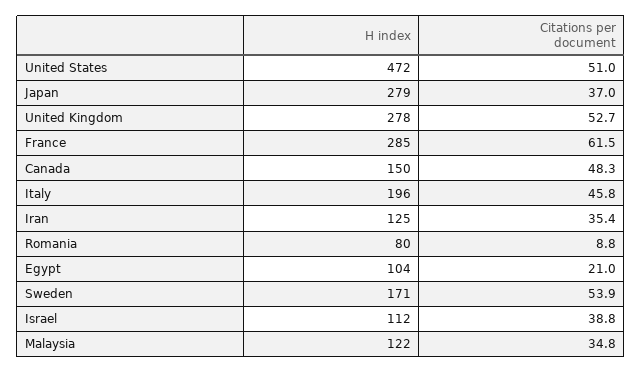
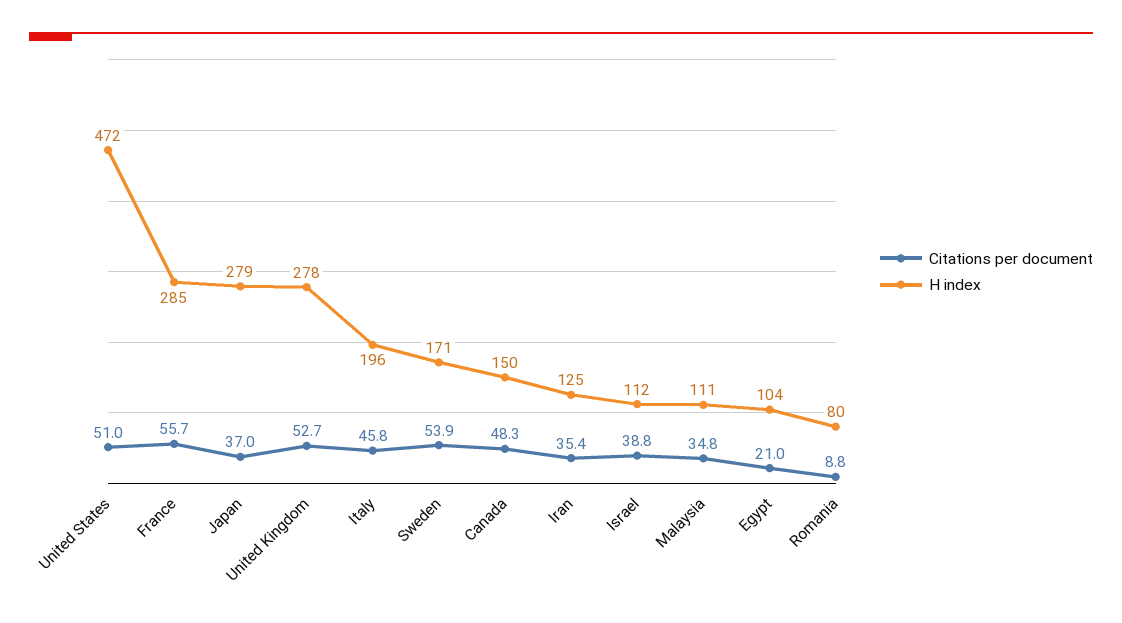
  {
    "H index": {
      "United States": 472,
      "Japan": 279,
      "United Kingdom": 278,
      "France": 285,
      "Canada": 150,
      "Italy": 196,
      "Iran": 125,
      "Romania": 80,
      "Egypt": 104,
      "Sweden": 171,
      "Israel": 112,
-     "Malaysia": 122
+     "Malaysia": 111
    },
    "Citations per document": {
      "United States": 51,
      "Japan": 37,
      "United Kingdom": 52.7,
-     "France": 61.5,
+     "France": 55.7,
      "Canada": 48.3,
      "Italy": 45.8,
      "Iran": 35.4,
      "Romania": 8.8,
      "Egypt": 21,
      "Sweden": 53.9,
      "Israel": 38.8,
      "Malaysia": 34.8
    }
  }

